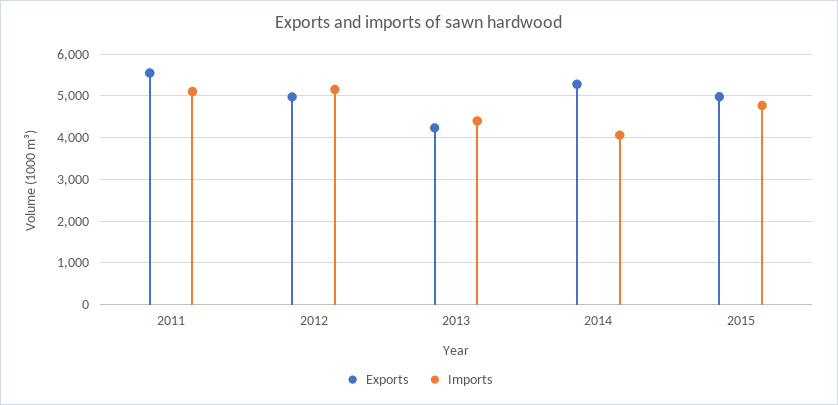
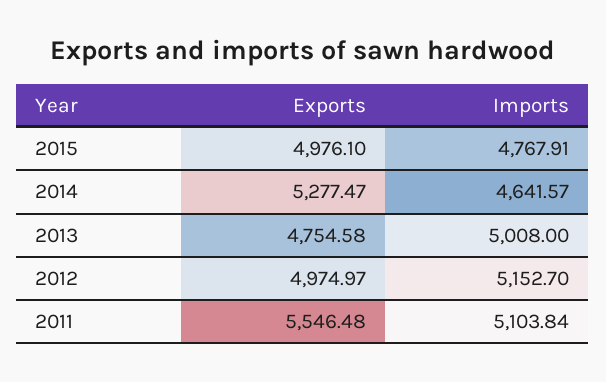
  {
    "Exports": {
      "2011": 5546.48,
      "2012": 4974.97,
-     "2013": 4200,
+     "2013": 4754.58,
      "2014": 5277.47,
      "2015": 4976.1
    },
    "Imports": {
      "2011": 5103.84,
      "2012": 5152.7,
-     "2013": 4400,
+     "2013": 5008,
-     "2014": 4000,
+     "2014": 4641.57,
      "2015": 4767.91
    }
  }

